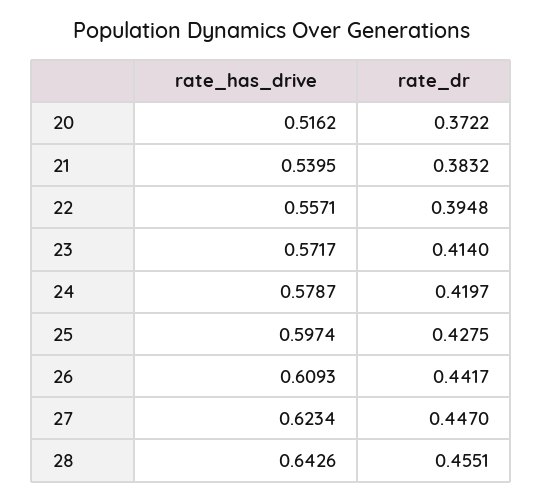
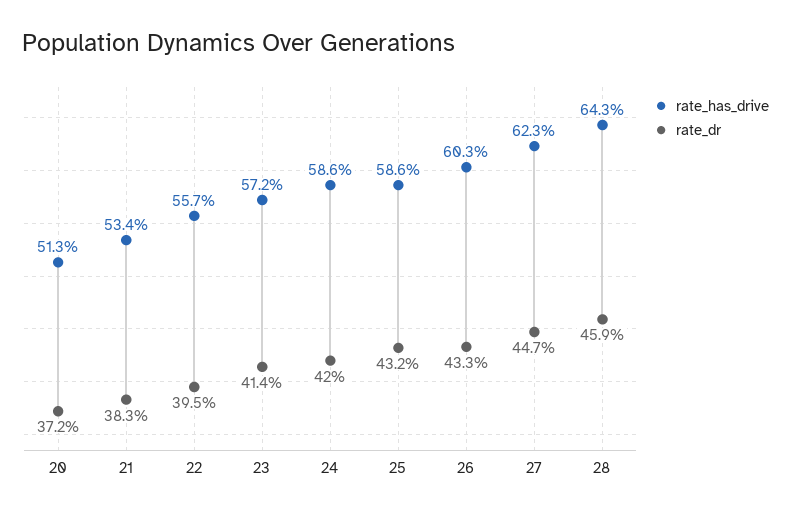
  {
    "rate_has_drive": {
-     "20": 0.5162,
+     "20": 0.513,
-     "21": 0.5395,
+     "21": 0.534,
      "22": 0.5571,
      "23": 0.5717,
-     "24": 0.5787,
+     "24": 0.586,
-     "25": 0.5974,
+     "25": 0.586,
-     "26": 0.6093,
+     "26": 0.603,
      "27": 0.6234,
      "28": 0.6426
    },
    "rate_dr": {
      "20": 0.3722,
      "21": 0.3832,
      "22": 0.3948,
      "23": 0.414,
      "24": 0.4197,
-     "25": 0.4275,
+     "25": 0.432,
-     "26": 0.4417,
+     "26": 0.433,
      "27": 0.447,
-     "28": 0.4551
+     "28": 0.459
    }
  }

